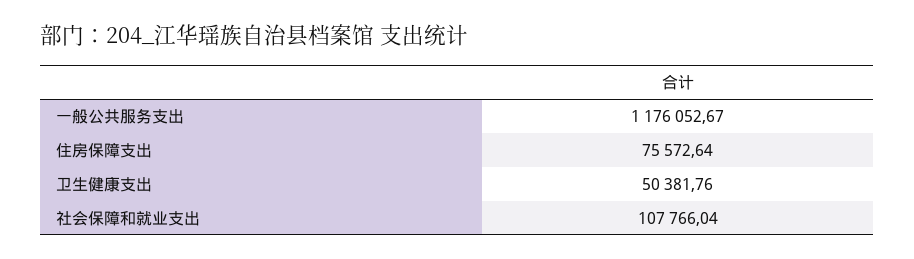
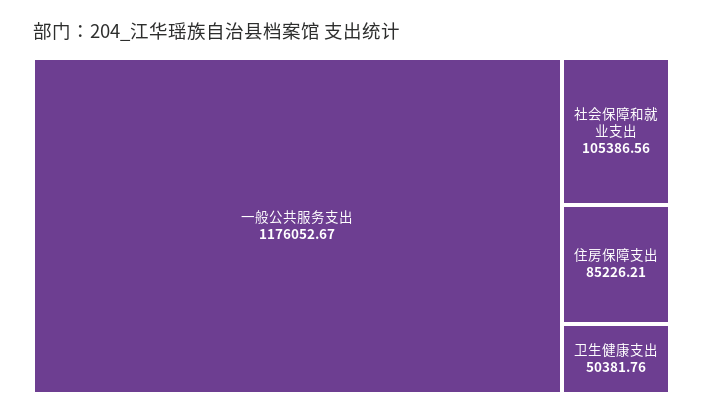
  {
    "一般公共服务支出": 1176052.67,
-   "住房保障支出": 75572.64,
+   "住房保障支出": 85226.21,
    "卫生健康支出": 50381.76,
-   "社会保障和就业支出": 107766.04
+   "社会保障和就业支出": 105386.56
  }

